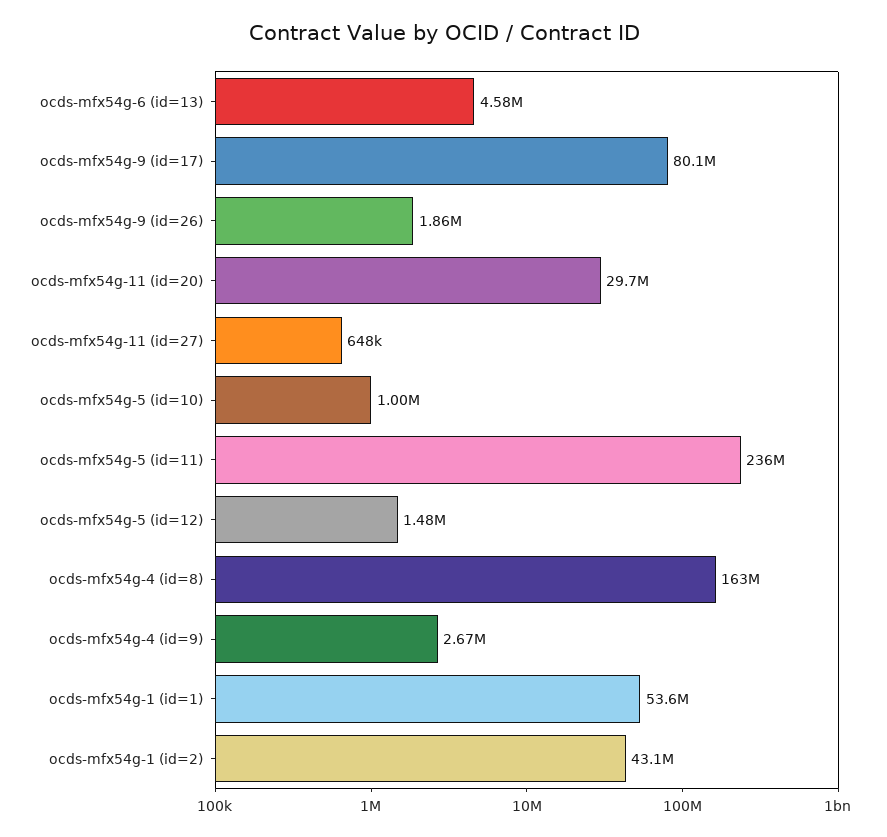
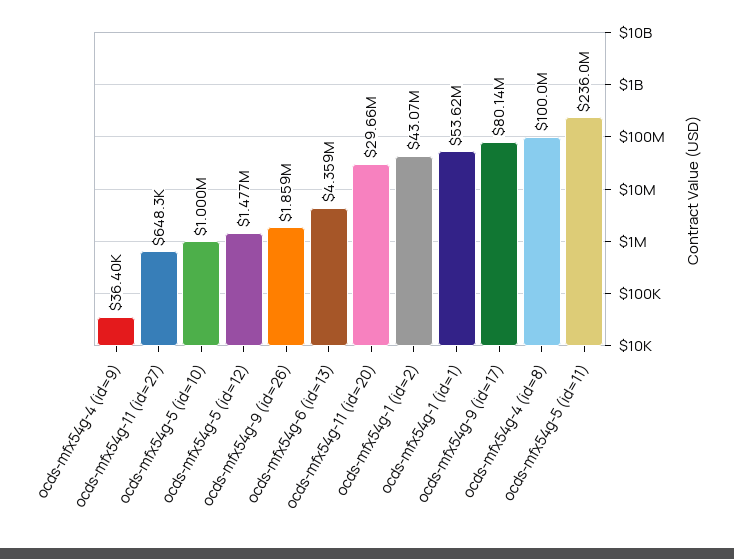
  {
-   "ocds-mfx54g-6 (id=13)": 4580000,
+   "ocds-mfx54g-6 (id=13)": 4359000,
    "ocds-mfx54g-9 (id=17)": 80140000,
    "ocds-mfx54g-9 (id=26)": 1859000,
    "ocds-mfx54g-11 (id=20)": 29660000,
    "ocds-mfx54g-11 (id=27)": 648300,
    "ocds-mfx54g-5 (id=10)": 1000000,
    "ocds-mfx54g-5 (id=11)": 236000000,
    "ocds-mfx54g-5 (id=12)": 1477000,
-   "ocds-mfx54g-4 (id=8)": 163000000,
+   "ocds-mfx54g-4 (id=8)": 100000000,
-   "ocds-mfx54g-4 (id=9)": 2670000,
+   "ocds-mfx54g-4 (id=9)": 36400,
    "ocds-mfx54g-1 (id=1)": 53620000,
    "ocds-mfx54g-1 (id=2)": 43070000
  }

